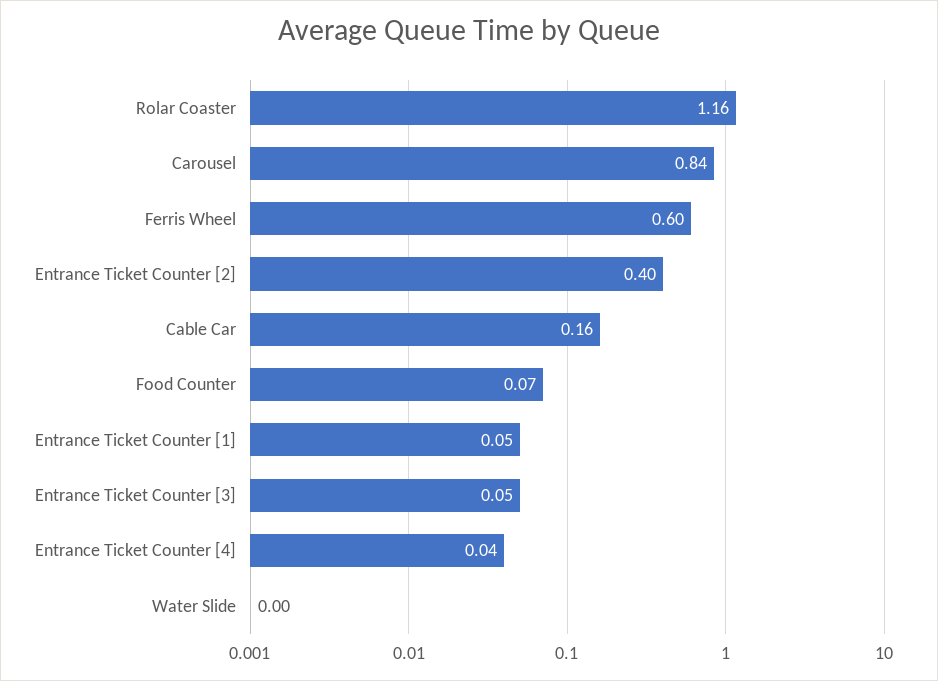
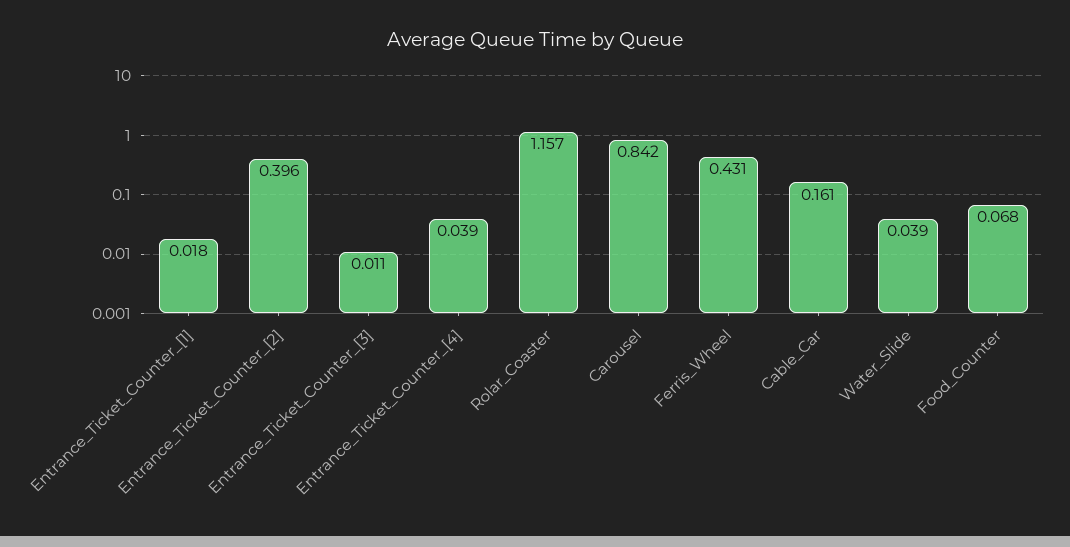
  {
    "Rolar Coaster": 1.157,
    "Carousel": 0.842,
-   "Ferris Wheel": 0.6,
+   "Ferris Wheel": 0.431,
    "Entrance Ticket Counter [2]": 0.396,
    "Cable Car": 0.161,
    "Food Counter": 0.068,
-   "Entrance Ticket Counter [1]": 0.05,
+   "Entrance Ticket Counter [1]": 0.018,
-   "Entrance Ticket Counter [3]": 0.05,
+   "Entrance Ticket Counter [3]": 0.011,
    "Entrance Ticket Counter [4]": 0.039,
-   "Water Slide": 0
+   "Water Slide": 0.039
  }

